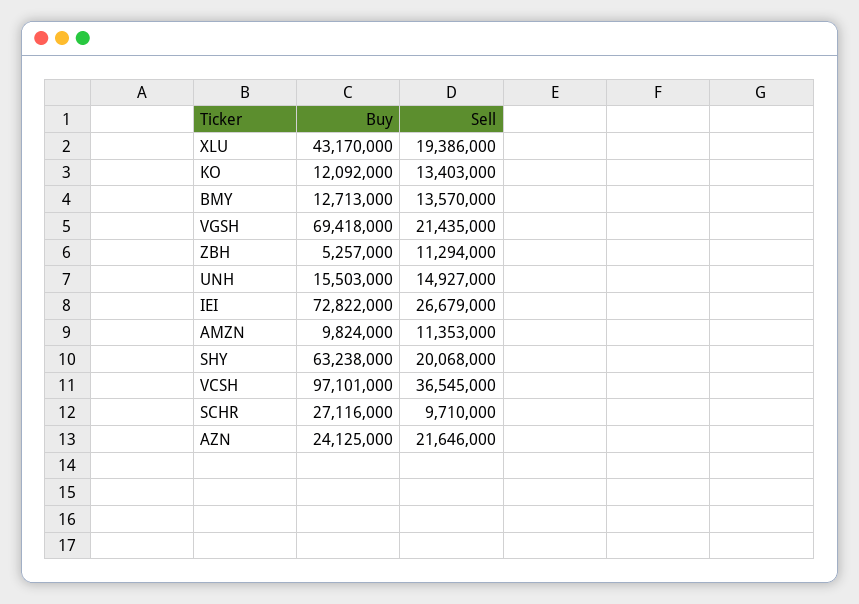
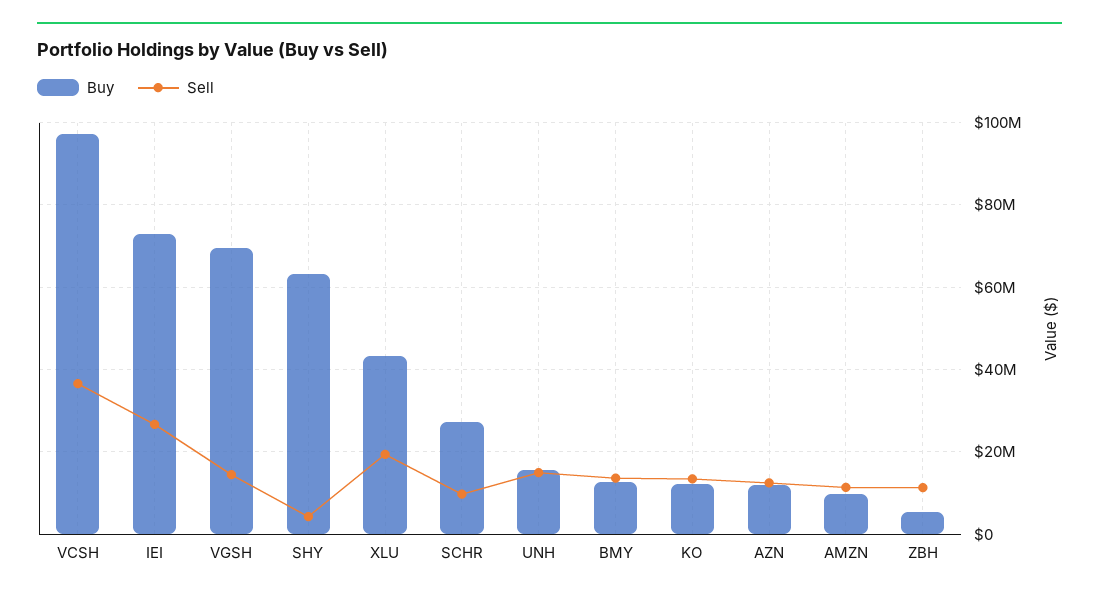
  {
    "Buy": {
      "XLU": 43170000,
      "KO": 12092000,
      "BMY": 12713000,
      "VGSH": 69418000,
      "ZBH": 5257000,
      "UNH": 15503000,
      "IEI": 72822000,
      "AMZN": 9824000,
      "SHY": 63238000,
      "VCSH": 97101000,
      "SCHR": 27116000,
-     "AZN": 24125000
+     "AZN": 12000000
    },
    "Sell": {
      "XLU": 19386000,
      "KO": 13403000,
      "BMY": 13570000,
-     "VGSH": 21435000,
+     "VGSH": 14000000,
      "ZBH": 11294000,
      "UNH": 14927000,
      "IEI": 26679000,
      "AMZN": 11353000,
-     "SHY": 20068000,
+     "SHY": 4000000,
      "VCSH": 36545000,
      "SCHR": 9710000,
-     "AZN": 21646000
+     "AZN": 12000000
    }
  }

